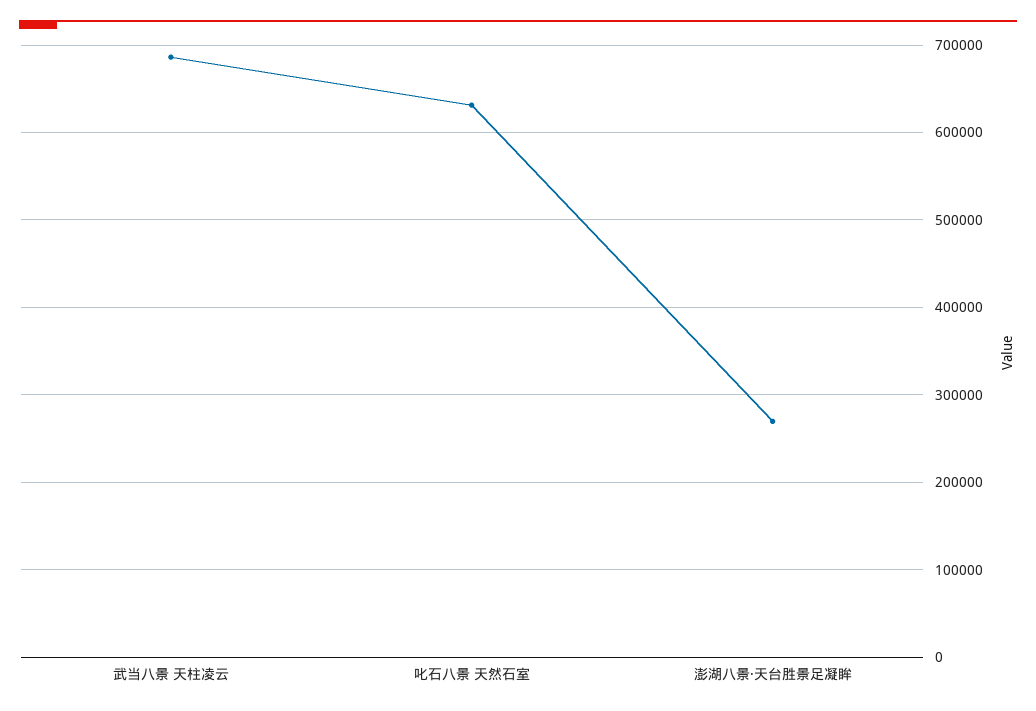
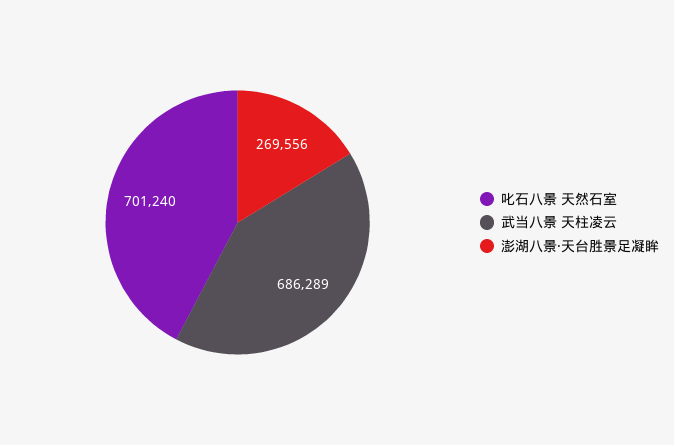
  {
    "武当八景 天柱凌云": 686289,
-   "叱石八景 天然石室": 630000,
+   "叱石八景 天然石室": 701240,
    "澎湖八景·天台胜景足凝眸": 269556
  }

